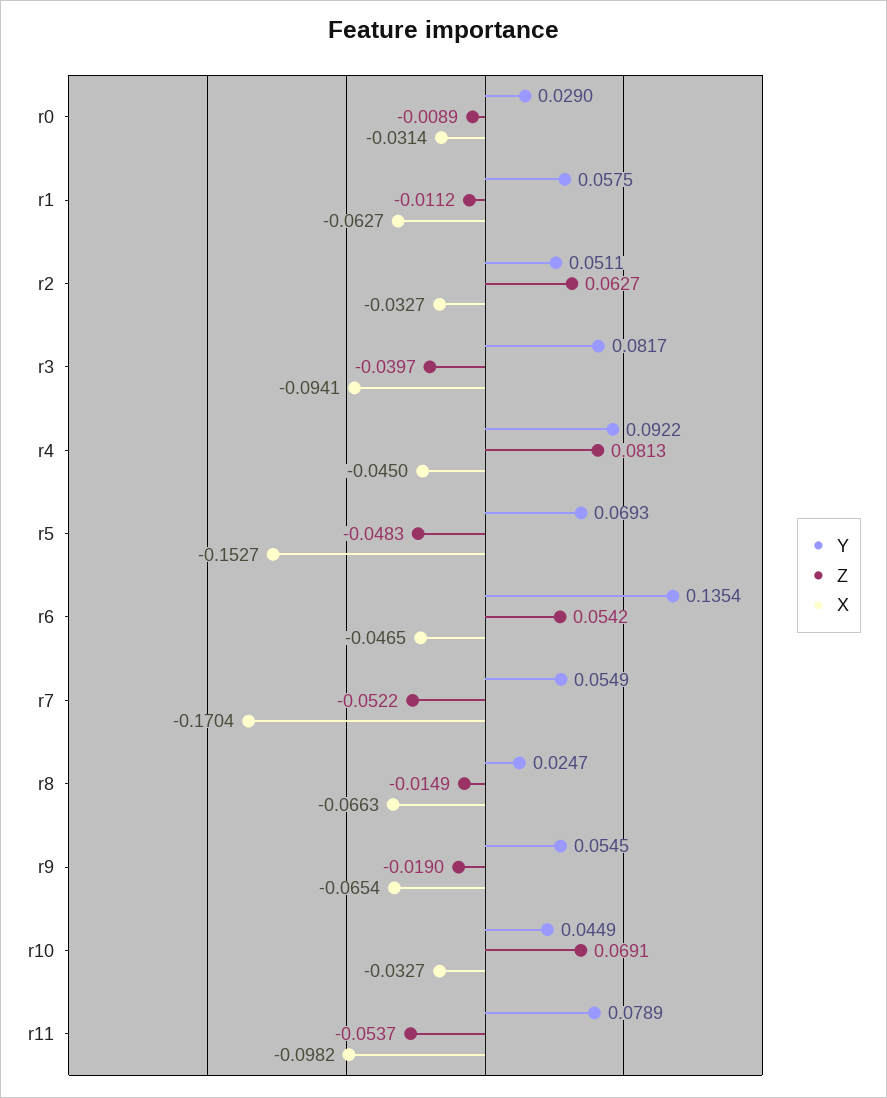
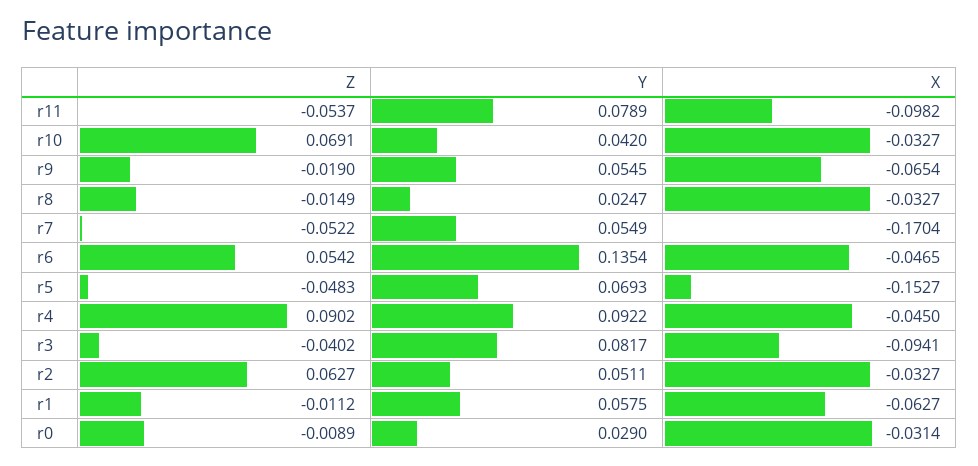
  {
    "Y": {
      "r0": 0.029,
      "r1": 0.0575,
      "r2": 0.0511,
      "r3": 0.0817,
      "r4": 0.0922,
      "r5": 0.0693,
      "r6": 0.1354,
      "r7": 0.0549,
      "r8": 0.0247,
      "r9": 0.0545,
-     "r10": 0.0449,
+     "r10": 0.042,
      "r11": 0.0789
    },
    "Z": {
      "r0": -0.0089,
      "r1": -0.0112,
      "r2": 0.0627,
-     "r3": -0.0397,
+     "r3": -0.0402,
-     "r4": 0.0813,
+     "r4": 0.0902,
      "r5": -0.0483,
      "r6": 0.0542,
      "r7": -0.0522,
      "r8": -0.0149,
      "r9": -0.019,
      "r10": 0.0691,
      "r11": -0.0537
    },
    "X": {
      "r0": -0.0314,
      "r1": -0.0627,
      "r2": -0.0327,
      "r3": -0.0941,
      "r4": -0.045,
      "r5": -0.1527,
      "r6": -0.0465,
      "r7": -0.1704,
-     "r8": -0.0663,
+     "r8": -0.0327,
      "r9": -0.0654,
      "r10": -0.0327,
      "r11": -0.0982
    }
  }

